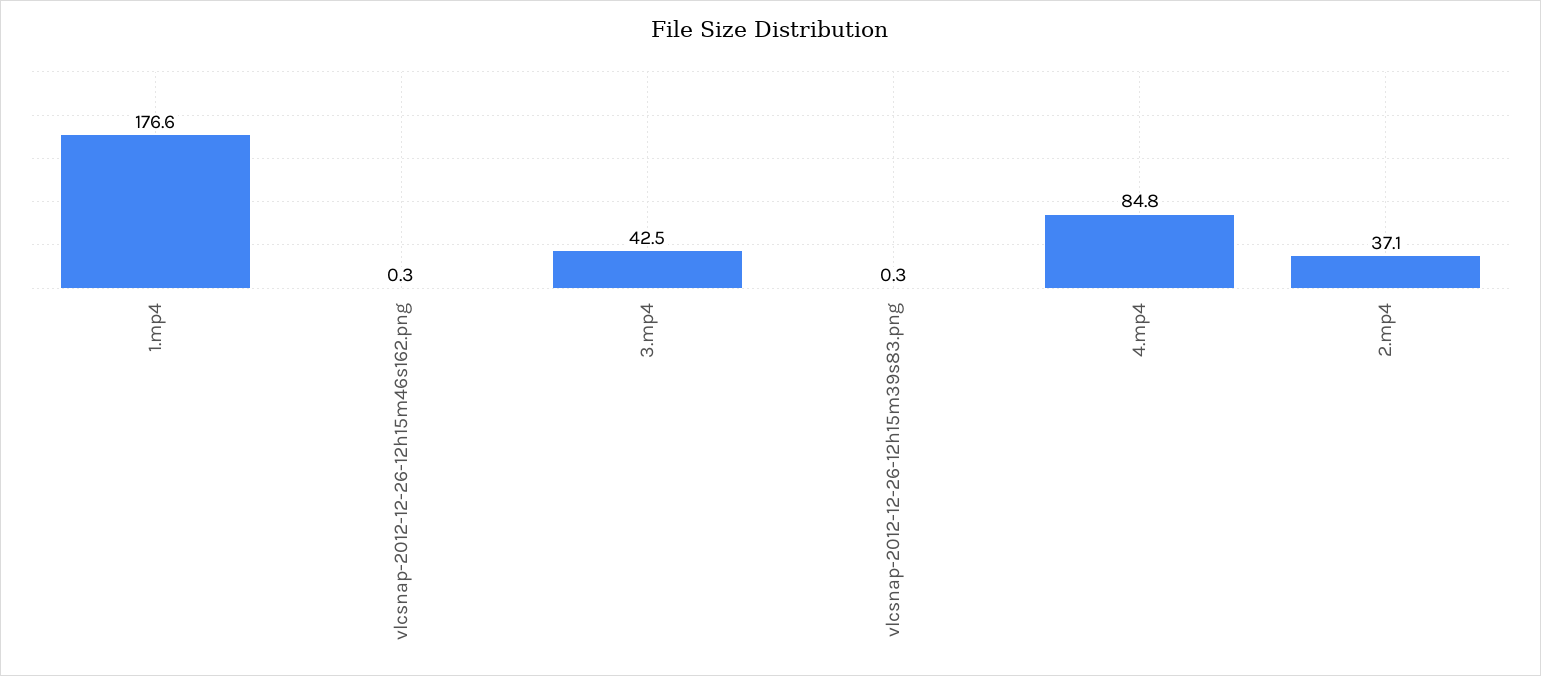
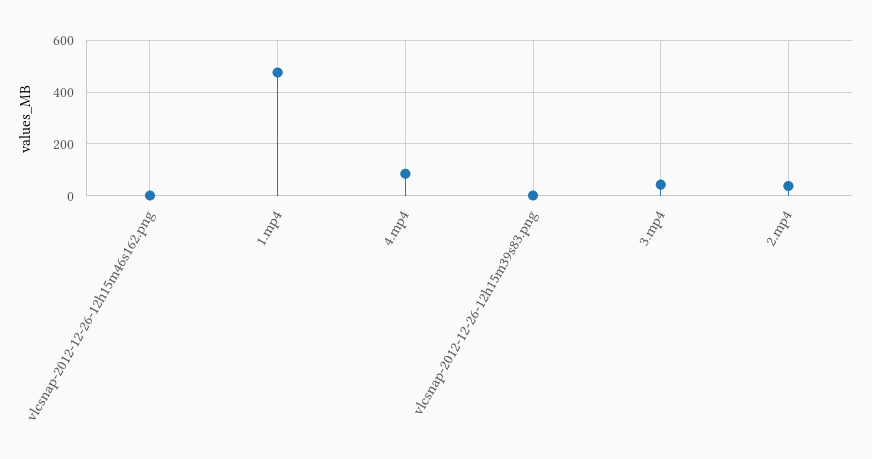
  {
-   "1.mp4": 176.6,
+   "1.mp4": 475,
    "vlcsnap-2012-12-26-12h15m46s162.png": 0.3,
    "3.mp4": 42.5,
    "vlcsnap-2012-12-26-12h15m39s83.png": 0.3,
    "4.mp4": 84.8,
    "2.mp4": 37.1
  }

